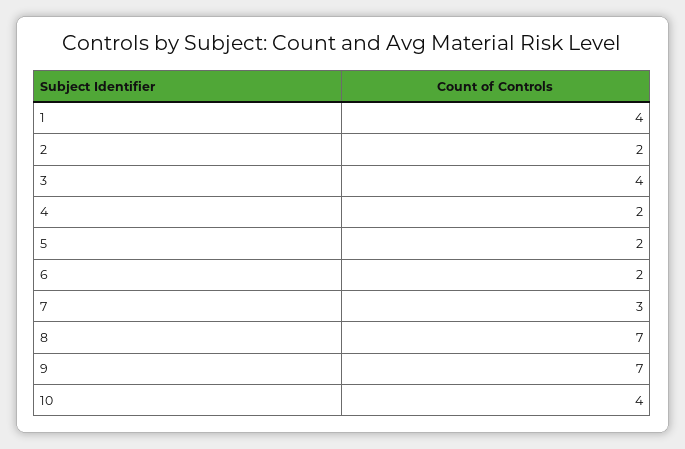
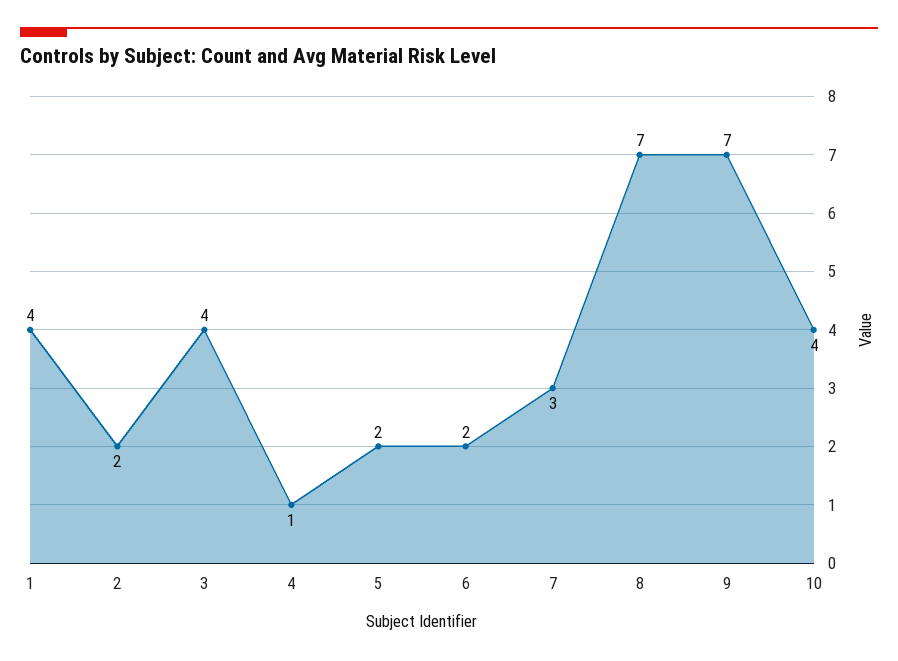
  {
    "1": 4,
    "2": 2,
    "3": 4,
-   "4": 2,
+   "4": 1,
    "5": 2,
    "6": 2,
    "7": 3,
    "8": 7,
    "9": 7,
    "10": 4
  }

